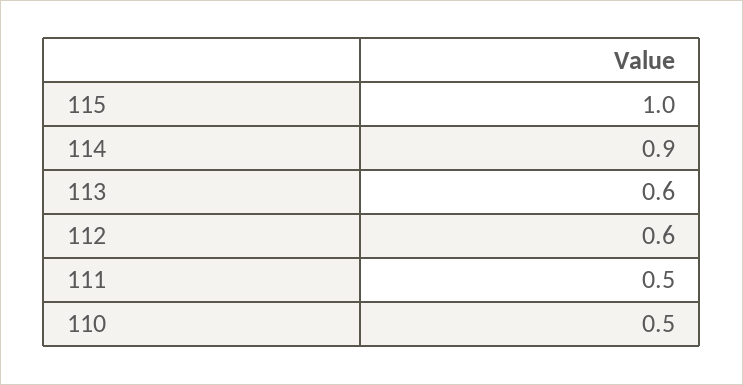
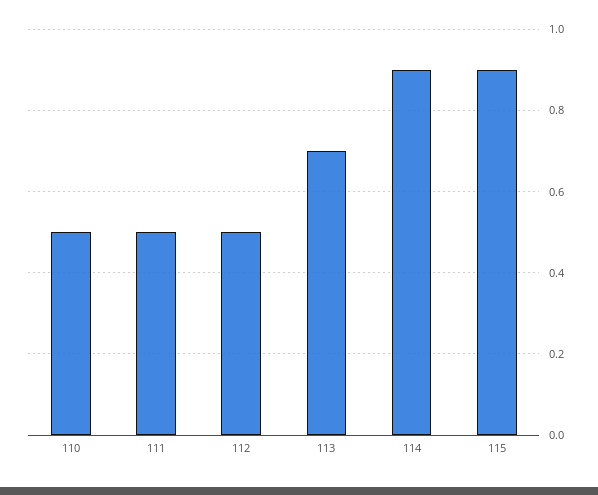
  {
-   "115": 1,
+   "115": 0.9,
    "114": 0.9,
-   "113": 0.6,
+   "113": 0.7,
-   "112": 0.6,
+   "112": 0.5,
    "111": 0.5,
    "110": 0.5
  }

